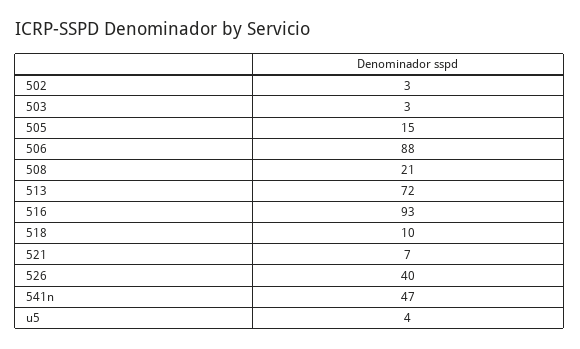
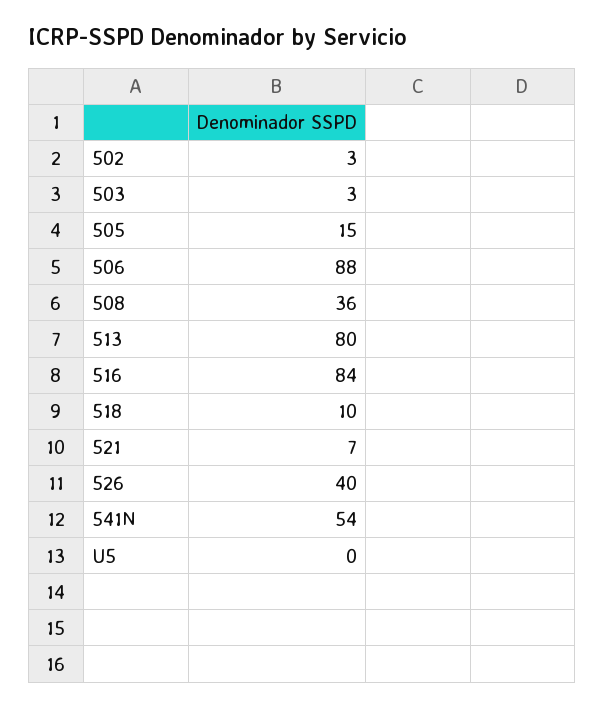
  {
    "502": 3,
    "503": 3,
    "505": 15,
    "506": 88,
-   "508": 21,
+   "508": 36,
-   "513": 72,
+   "513": 80,
-   "516": 93,
+   "516": 84,
    "518": 10,
    "521": 7,
    "526": 40,
-   "541n": 47,
+   "541n": 54,
-   "u5": 4
+   "u5": 0
  }

